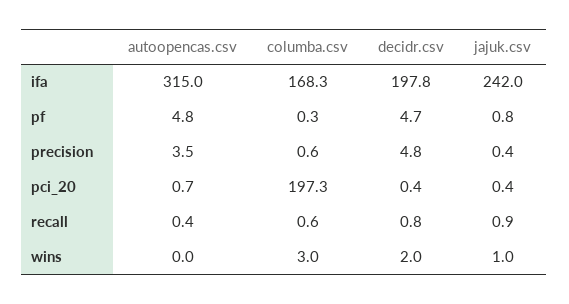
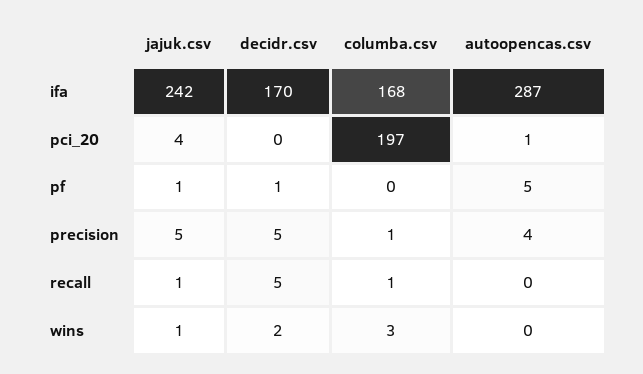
  {
    "autoopencas.csv": {
-     "ifa": 315,
+     "ifa": 287,
      "pf": 4.8,
      "precision": 3.5,
      "pci_20": 0.7,
      "recall": 0.4,
      "wins": 0
    },
    "columba.csv": {
      "ifa": 168.3,
      "pf": 0.3,
      "precision": 0.6,
      "pci_20": 197.3,
      "recall": 0.6,
      "wins": 3
    },
    "decidr.csv": {
-     "ifa": 197.8,
+     "ifa": 170,
-     "pf": 4.7,
+     "pf": 1,
      "precision": 4.8,
      "pci_20": 0.4,
-     "recall": 0.8,
+     "recall": 5,
      "wins": 2
    },
    "jajuk.csv": {
      "ifa": 242,
      "pf": 0.8,
-     "precision": 0.4,
+     "precision": 5,
-     "pci_20": 0.4,
+     "pci_20": 4,
      "recall": 0.9,
      "wins": 1
    }
  }

